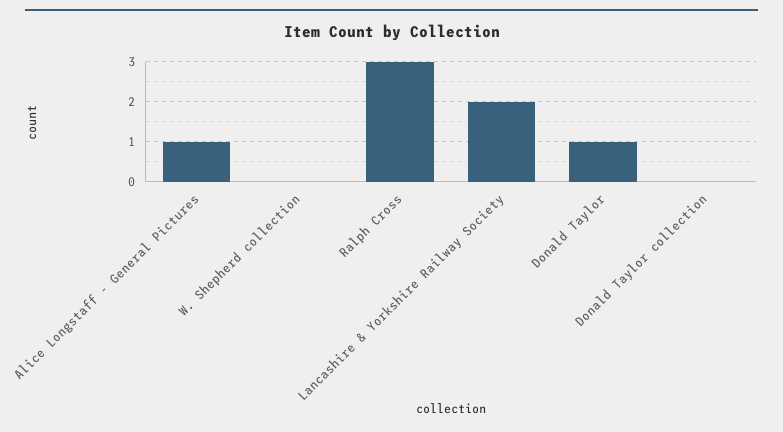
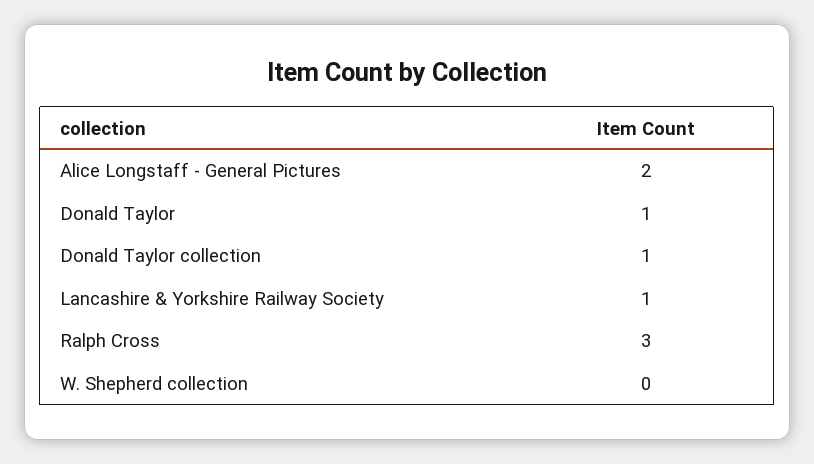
  {
-   "Alice Longstaff - General Pictures": 1,
+   "Alice Longstaff - General Pictures": 2,
    "W. Shepherd collection": 0,
    "Ralph Cross": 3,
-   "Lancashire & Yorkshire Railway Society": 2,
+   "Lancashire & Yorkshire Railway Society": 1,
    "Donald Taylor": 1,
-   "Donald Taylor collection": 0
+   "Donald Taylor collection": 1
  }

